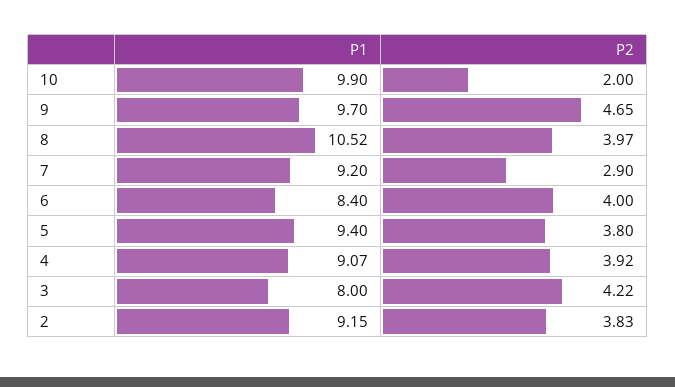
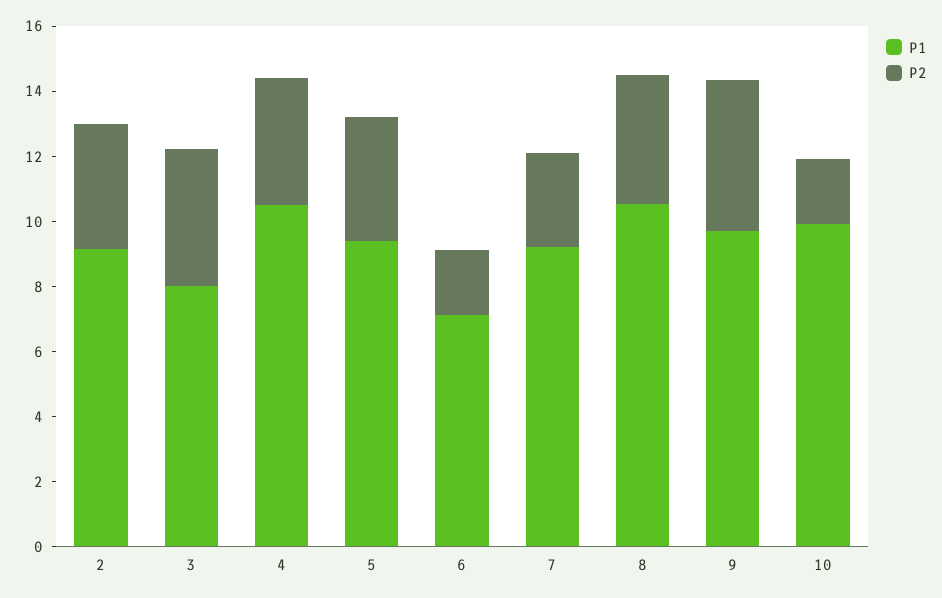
  {
    "P1": {
      "10": 9.9,
      "9": 9.7,
      "8": 10.52,
      "7": 9.2,
-     "6": 8.4,
+     "6": 7,
      "5": 9.4,
-     "4": 9.07,
+     "4": 10.5,
      "3": 8,
      "2": 9.15
    },
    "P2": {
      "10": 2,
      "9": 4.65,
      "8": 3.97,
      "7": 2.9,
-     "6": 4,
+     "6": 2,
      "5": 3.8,
      "4": 3.92,
      "3": 4.22,
      "2": 3.83
    }
  }

